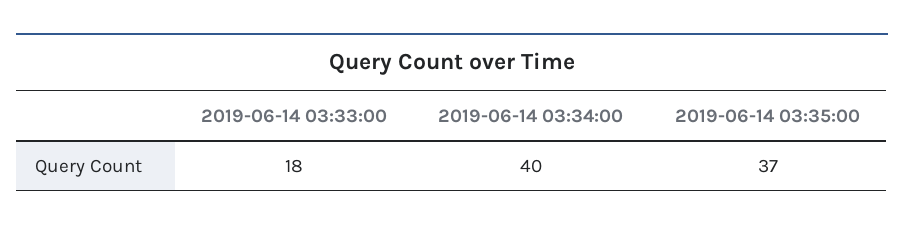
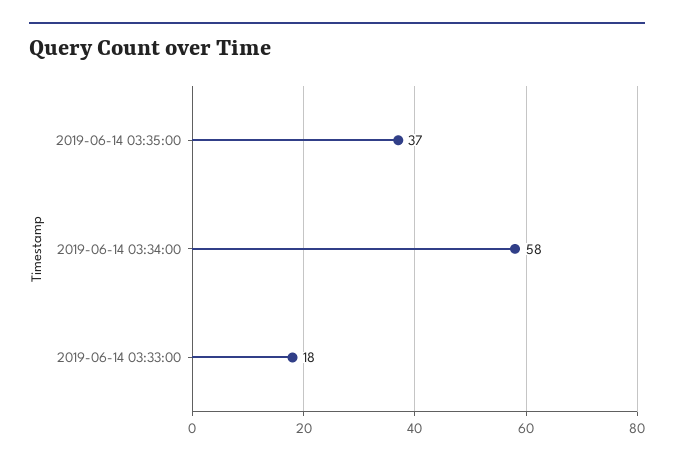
  {
    "2019-06-14 03:33:00": 18,
-   "2019-06-14 03:34:00": 40,
+   "2019-06-14 03:34:00": 58,
    "2019-06-14 03:35:00": 37
  }

